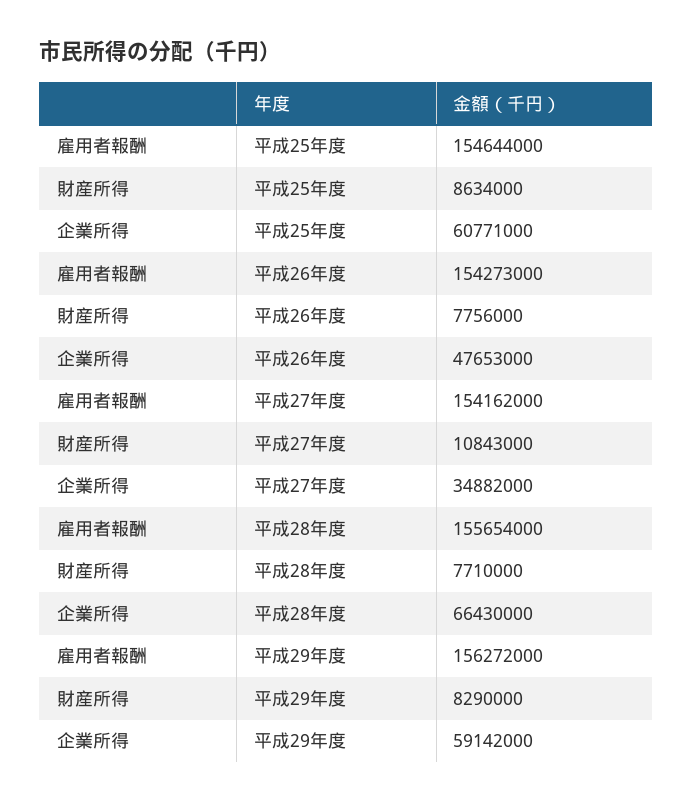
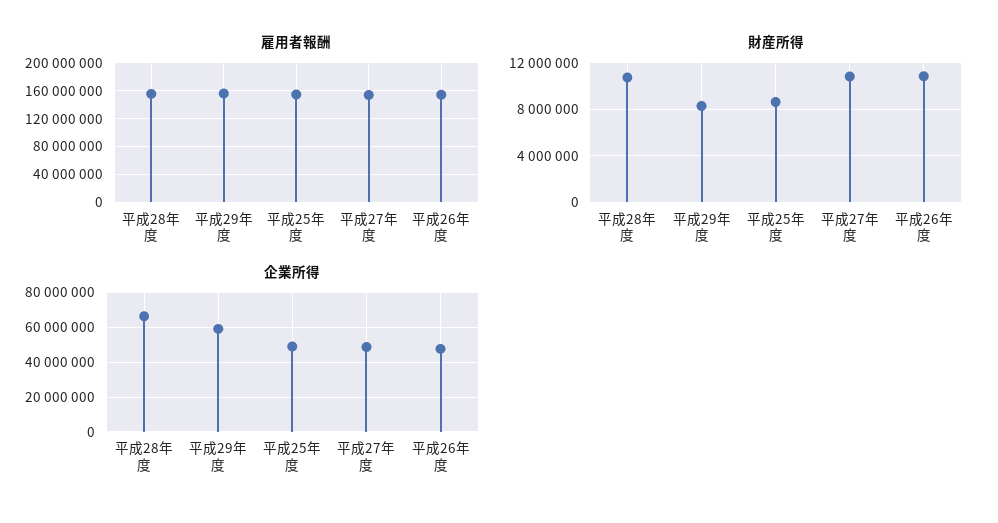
  {
    "雇用者報酬": {
      "平成25年度": 154644000,
      "平成26年度": 154273000,
      "平成27年度": 154162000,
      "平成28年度": 155654000,
      "平成29年度": 156272000
    },
    "財産所得": {
      "平成25年度": 8634000,
-     "平成26年度": 7756000,
+     "平成26年度": 11000000,
      "平成27年度": 10843000,
-     "平成28年度": 7710000,
+     "平成28年度": 11000000,
      "平成29年度": 8290000
    },
    "企業所得": {
-     "平成25年度": 60771000,
+     "平成25年度": 50000000,
      "平成26年度": 47653000,
-     "平成27年度": 34882000,
+     "平成27年度": 50000000,
      "平成28年度": 66430000,
      "平成29年度": 59142000
    }
  }

